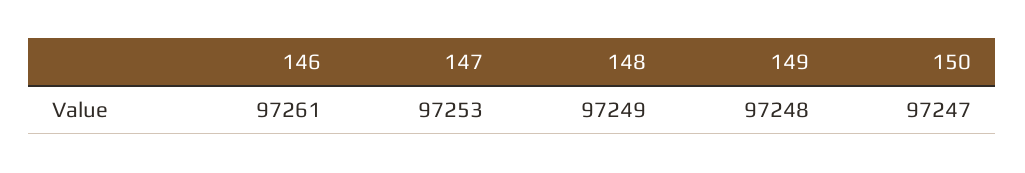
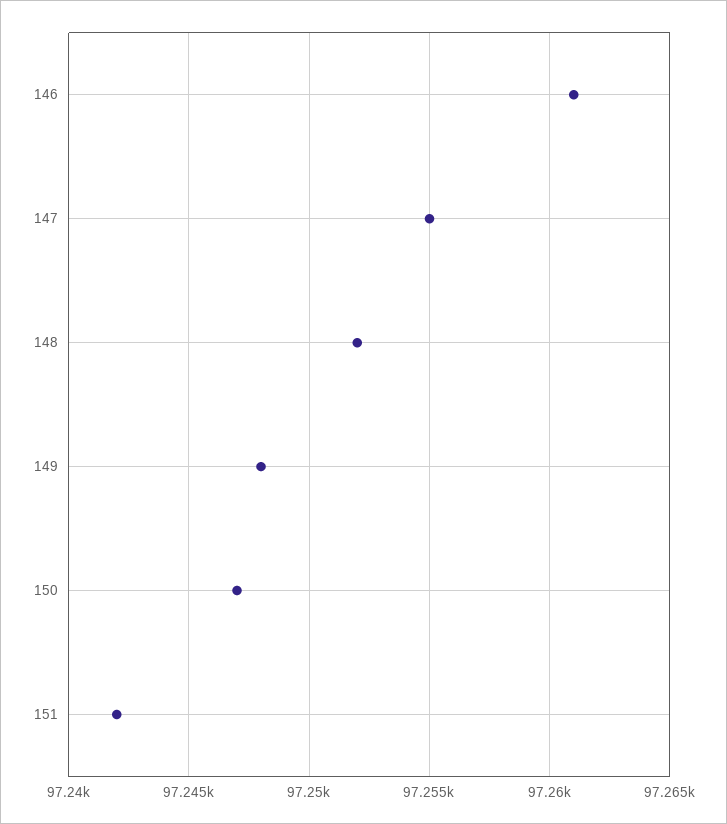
  {
    "146": 97261,
-   "147": 97253,
+   "147": 97255,
-   "148": 97249,
+   "148": 97252,
    "149": 97248,
-   "150": 97247
+   "150": 97247,
+   "151": 97242
  }

